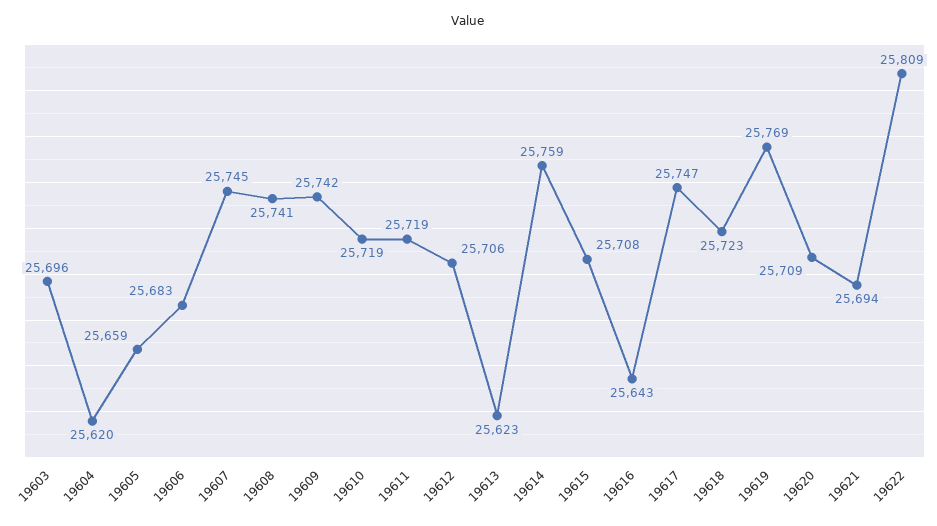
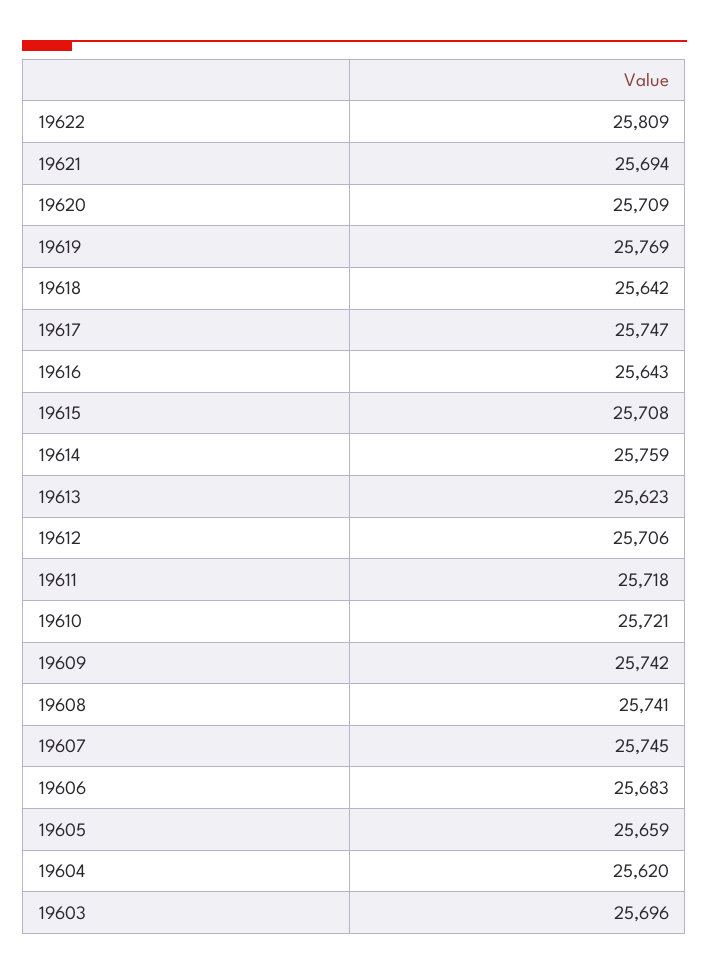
  {
    "19603": 25696,
    "19604": 25620,
    "19605": 25659,
    "19606": 25683,
    "19607": 25745,
    "19608": 25741,
    "19609": 25742,
-   "19610": 25719,
+   "19610": 25721,
-   "19611": 25719,
+   "19611": 25718,
    "19612": 25706,
    "19613": 25623,
    "19614": 25759,
    "19615": 25708,
    "19616": 25643,
    "19617": 25747,
-   "19618": 25723,
+   "19618": 25642,
    "19619": 25769,
    "19620": 25709,
    "19621": 25694,
    "19622": 25809
  }

